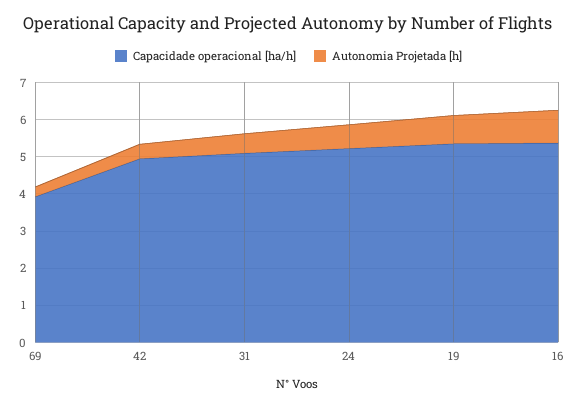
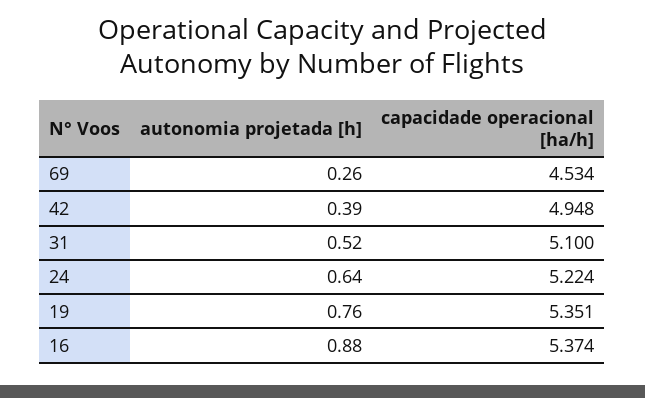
  {
    "Capacidade operacional [ha/h]": {
-     "69": 4,
+     "69": 4.534,
      "42": 4.948,
      "31": 5.1,
      "24": 5.224,
      "19": 5.351,
      "16": 5.374
    },
    "Autonomia Projetada [h]": {
      "69": 0.26,
      "42": 0.39,
      "31": 0.52,
      "24": 0.64,
      "19": 0.76,
      "16": 0.88
    }
  }

